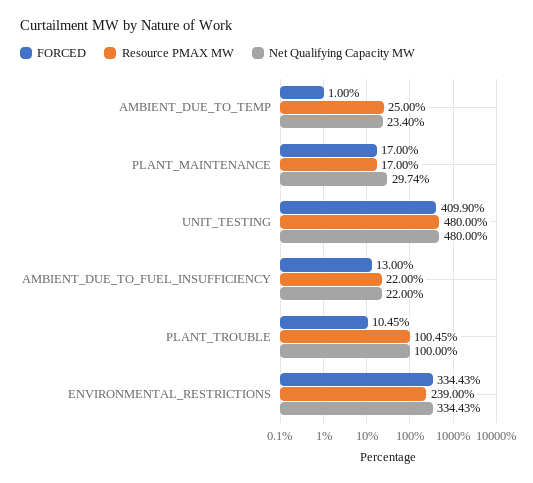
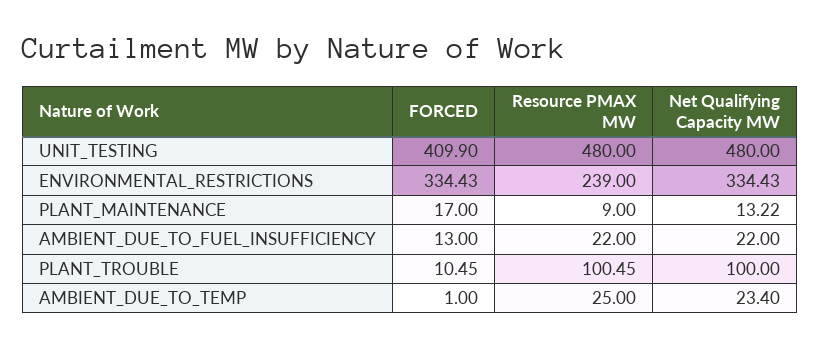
  {
    "FORCED": {
      "AMBIENT_DUE_TO_TEMP": 1,
      "PLANT_MAINTENANCE": 17,
      "UNIT_TESTING": 409.9,
      "AMBIENT_DUE_TO_FUEL_INSUFFICIENCY": 13,
      "PLANT_TROUBLE": 10.45,
      "ENVIRONMENTAL_RESTRICTIONS": 334.43
    },
    "Resource PMAX MW": {
      "AMBIENT_DUE_TO_TEMP": 25,
-     "PLANT_MAINTENANCE": 17,
+     "PLANT_MAINTENANCE": 9,
      "UNIT_TESTING": 480,
      "AMBIENT_DUE_TO_FUEL_INSUFFICIENCY": 22,
      "PLANT_TROUBLE": 100.45,
      "ENVIRONMENTAL_RESTRICTIONS": 239
    },
    "Net Qualifying Capacity MW": {
      "AMBIENT_DUE_TO_TEMP": 23.4,
-     "PLANT_MAINTENANCE": 29.74,
+     "PLANT_MAINTENANCE": 13.22,
      "UNIT_TESTING": 480,
      "AMBIENT_DUE_TO_FUEL_INSUFFICIENCY": 22,
      "PLANT_TROUBLE": 100,
      "ENVIRONMENTAL_RESTRICTIONS": 334.43
    }
  }

